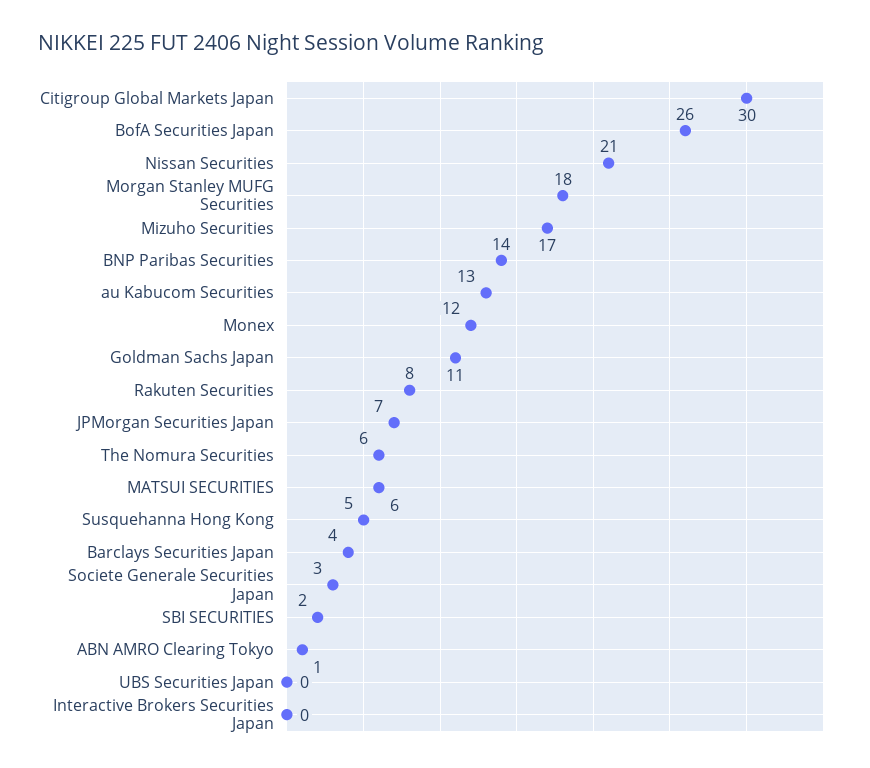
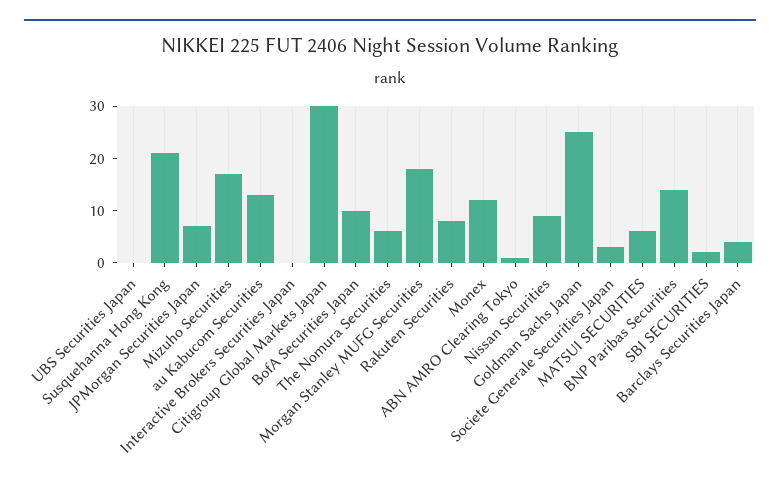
  {
    "Citigroup Global Markets Japan": 30,
-   "BofA Securities Japan": 26,
+   "BofA Securities Japan": 10,
-   "Nissan Securities": 21,
+   "Nissan Securities": 10,
    "Morgan Stanley MUFG Securities": 18,
    "Mizuho Securities": 17,
    "BNP Paribas Securities": 14,
    "au Kabucom Securities": 13,
    "Monex": 12,
-   "Goldman Sachs Japan": 11,
+   "Goldman Sachs Japan": 25,
    "Rakuten Securities": 8,
    "JPMorgan Securities Japan": 7,
    "The Nomura Securities": 6,
    "MATSUI SECURITIES": 6,
-   "Susquehanna Hong Kong": 5,
+   "Susquehanna Hong Kong": 20,
    "Barclays Securities Japan": 4,
    "Societe Generale Securities Japan": 3,
    "SBI SECURITIES": 2,
    "ABN AMRO Clearing Tokyo": 1,
    "UBS Securities Japan": 0,
    "Interactive Brokers Securities Japan": 0
  }

